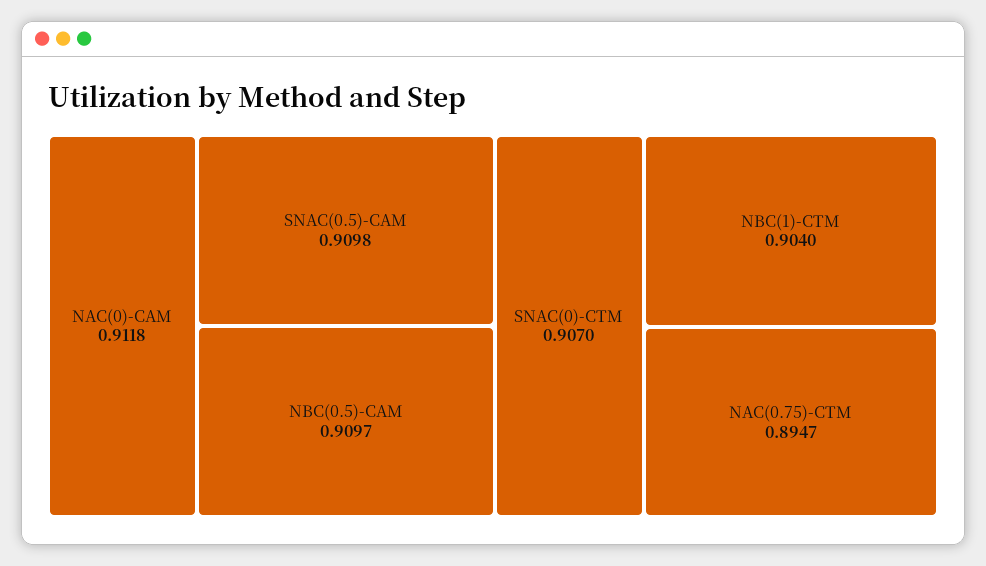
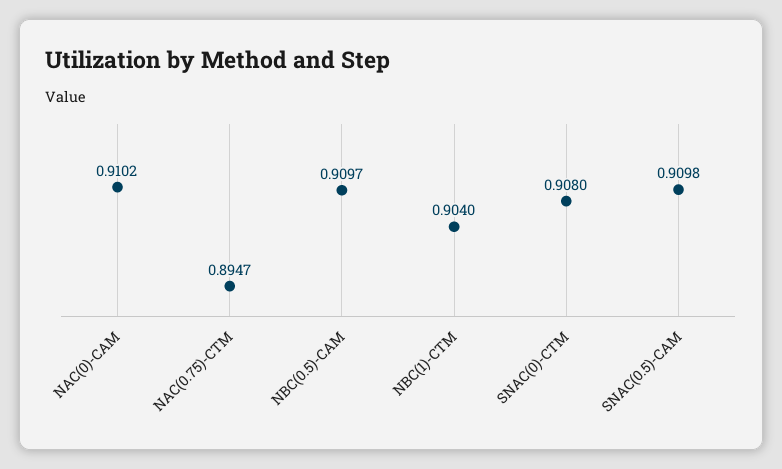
  {
-   "NAC(0)-CAM": 0.9118,
+   "NAC(0)-CAM": 0.9102,
    "SNAC(0.5)-CAM": 0.9098,
    "NBC(0.5)-CAM": 0.9097,
-   "SNAC(0)-CTM": 0.907,
+   "SNAC(0)-CTM": 0.908,
    "NBC(1)-CTM": 0.904,
    "NAC(0.75)-CTM": 0.8947
  }

